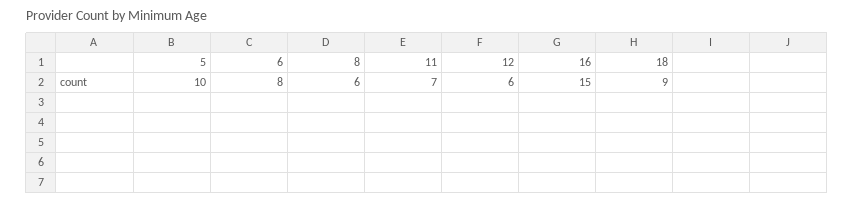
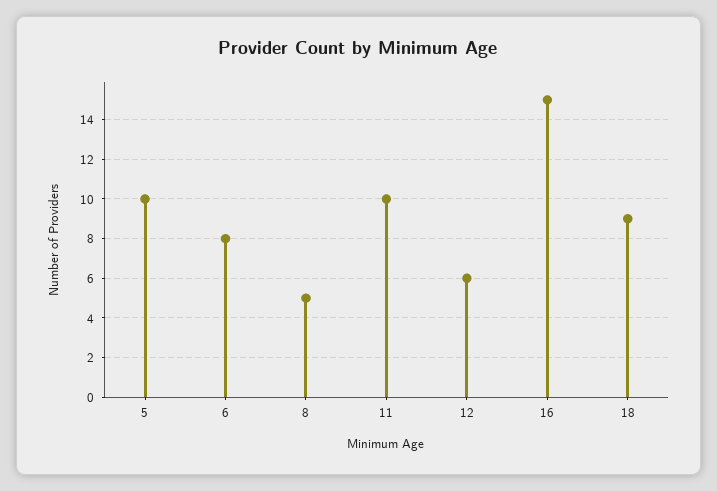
  {
    "5": 10,
    "6": 8,
-   "8": 6,
+   "8": 5,
-   "11": 7,
+   "11": 10,
    "12": 6,
    "16": 15,
    "18": 9
  }

